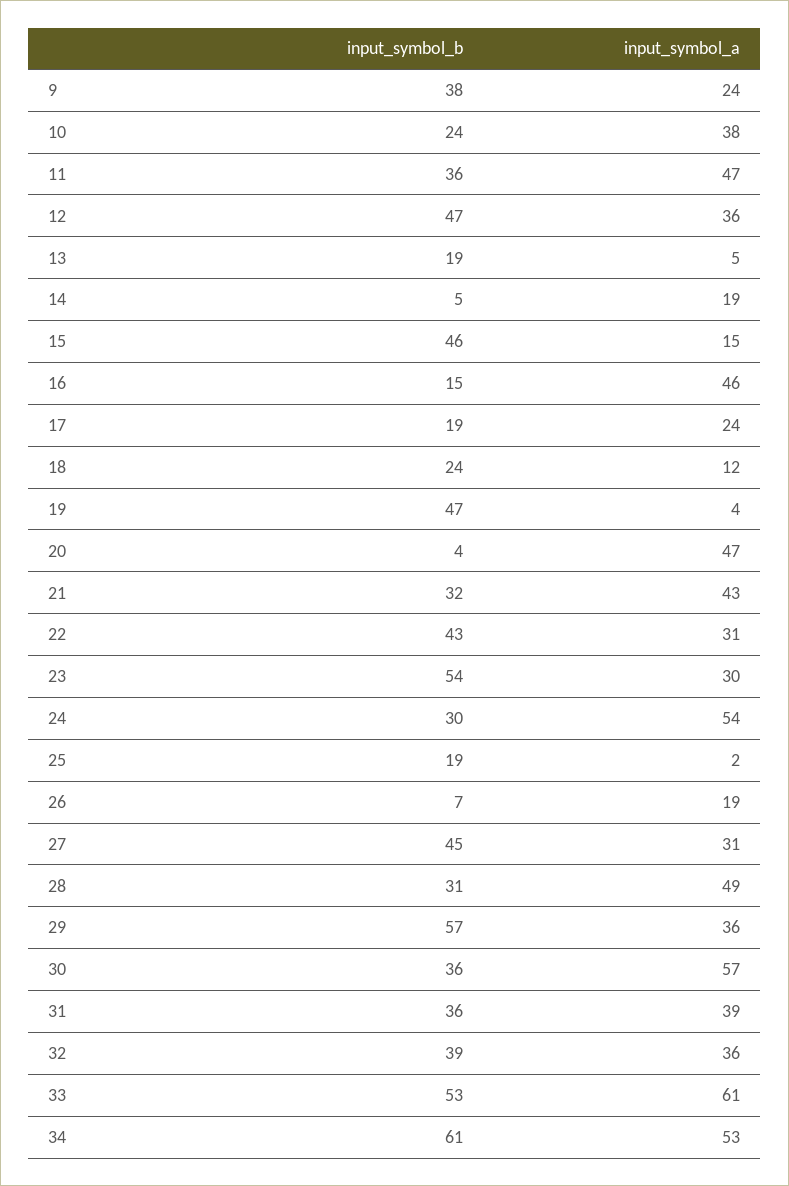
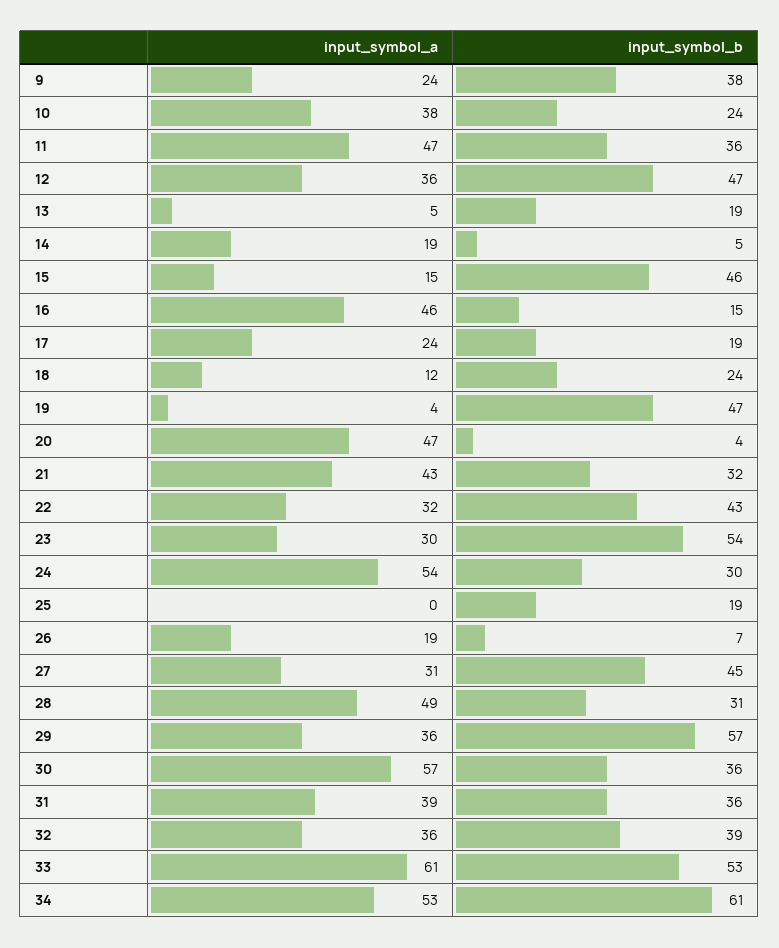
  {
    "input_symbol_b": {
      "9": 38,
      "10": 24,
      "11": 36,
      "12": 47,
      "13": 19,
      "14": 5,
      "15": 46,
      "16": 15,
      "17": 19,
      "18": 24,
      "19": 47,
      "20": 4,
      "21": 32,
      "22": 43,
      "23": 54,
      "24": 30,
      "25": 19,
      "26": 7,
      "27": 45,
      "28": 31,
      "29": 57,
      "30": 36,
      "31": 36,
      "32": 39,
      "33": 53,
      "34": 61
    },
    "input_symbol_a": {
      "9": 24,
      "10": 38,
      "11": 47,
      "12": 36,
      "13": 5,
      "14": 19,
      "15": 15,
      "16": 46,
      "17": 24,
      "18": 12,
      "19": 4,
      "20": 47,
      "21": 43,
-     "22": 31,
+     "22": 32,
      "23": 30,
      "24": 54,
-     "25": 2,
+     "25": 0,
      "26": 19,
      "27": 31,
      "28": 49,
      "29": 36,
      "30": 57,
      "31": 39,
      "32": 36,
      "33": 61,
      "34": 53
    }
  }

